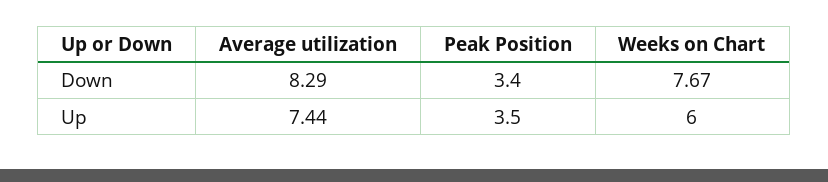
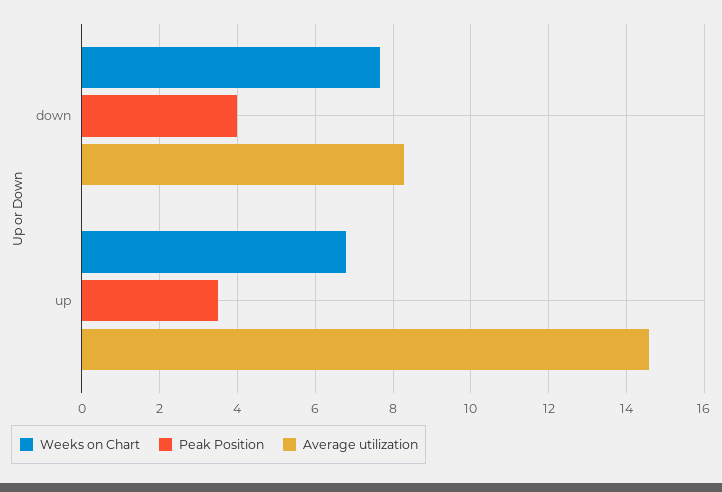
  {
    "Average utilization": {
      "Down": 8.29,
-     "Up": 7.44
+     "Up": 14.6
    },
    "Peak Position": {
-     "Down": 3.4,
+     "Down": 4,
      "Up": 3.5
    },
    "Weeks on Chart": {
      "Down": 7.67,
-     "Up": 6
+     "Up": 6.8
    }
  }

